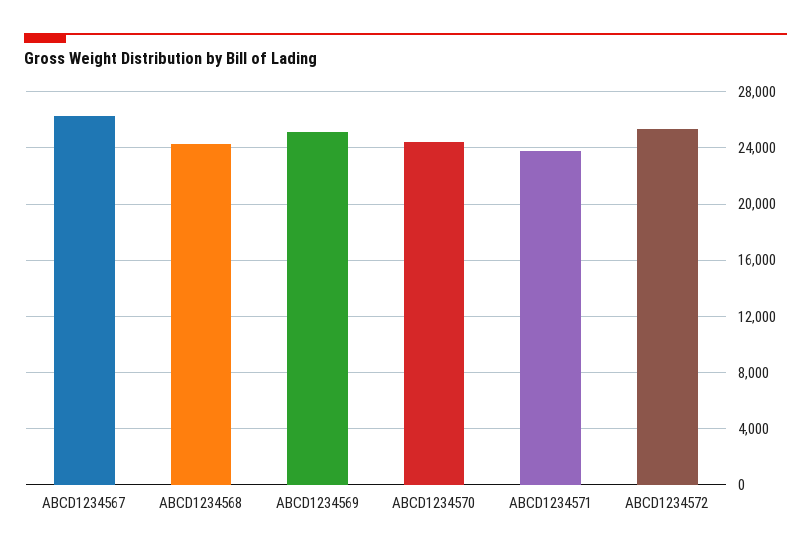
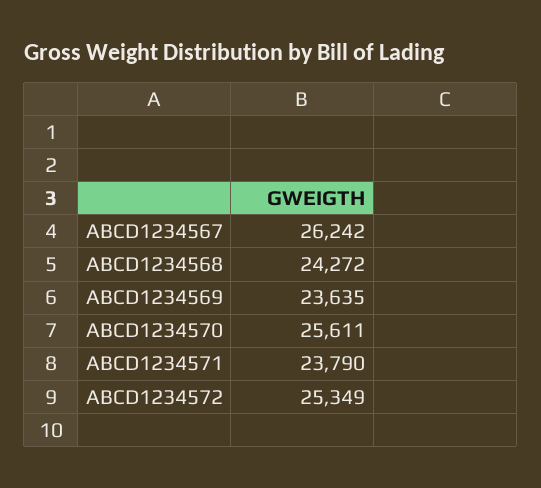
  {
    "ABCD1234567": 26242,
    "ABCD1234568": 24272,
-   "ABCD1234569": 25000,
+   "ABCD1234569": 23635,
-   "ABCD1234570": 24500,
+   "ABCD1234570": 25611,
    "ABCD1234571": 23790,
    "ABCD1234572": 25349
  }

